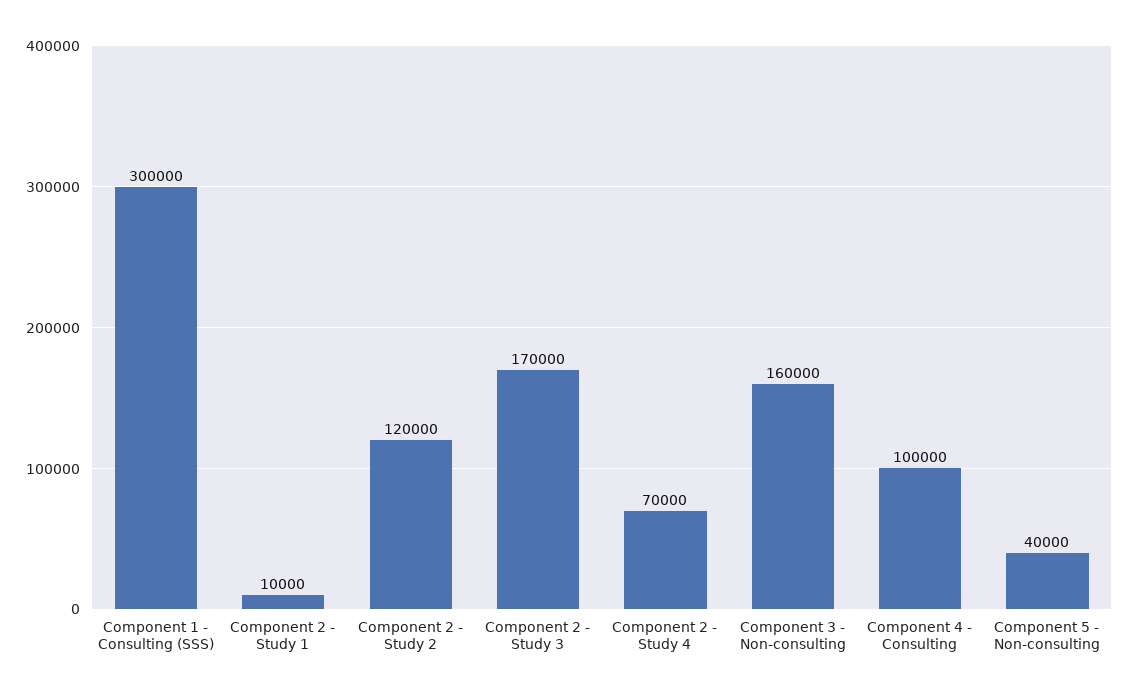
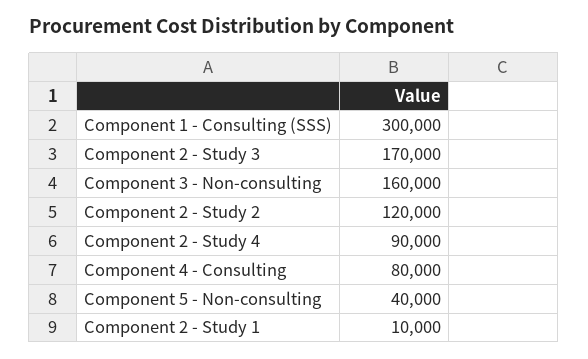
  {
    "Component 1 - Consulting (SSS)": 300000,
    "Component 2 - Study 1": 10000,
    "Component 2 - Study 2": 120000,
    "Component 2 - Study 3": 170000,
-   "Component 2 - Study 4": 70000,
+   "Component 2 - Study 4": 90000,
    "Component 3 - Non-consulting": 160000,
-   "Component 4 - Consulting": 100000,
+   "Component 4 - Consulting": 80000,
    "Component 5 - Non-consulting": 40000
  }

